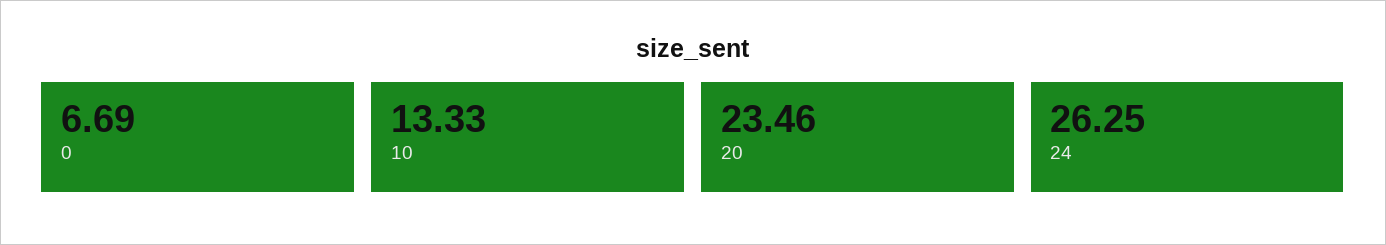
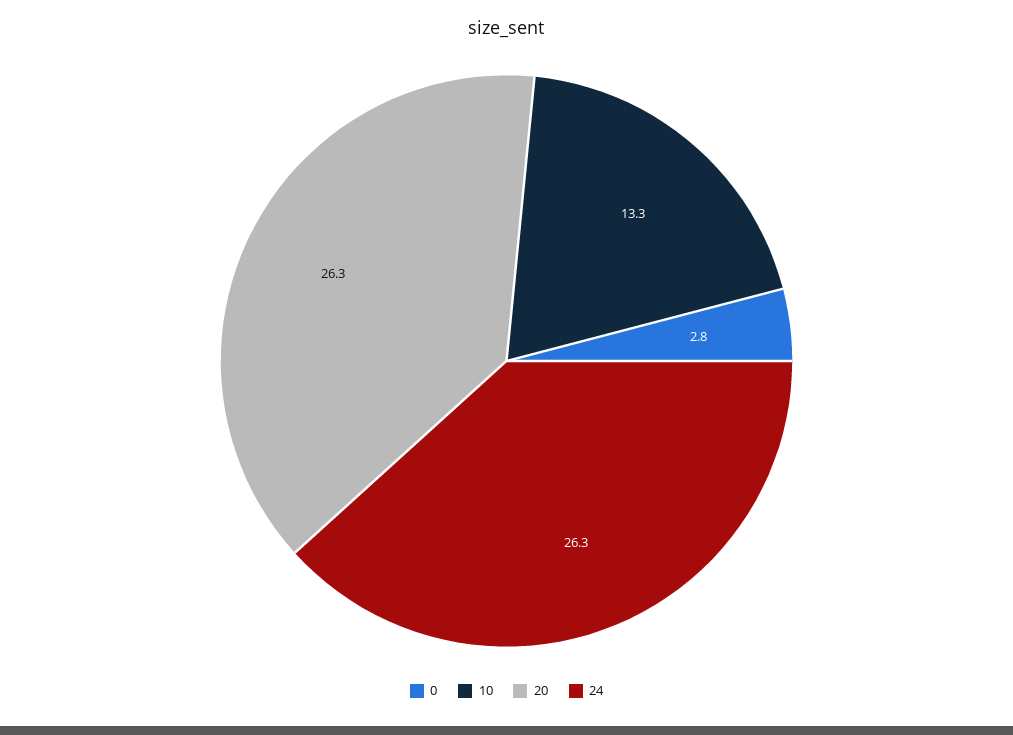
  {
-   "0": 6.69,
+   "0": 2.8,
    "10": 13.33,
-   "20": 23.46,
+   "20": 26.3,
    "24": 26.25
  }

